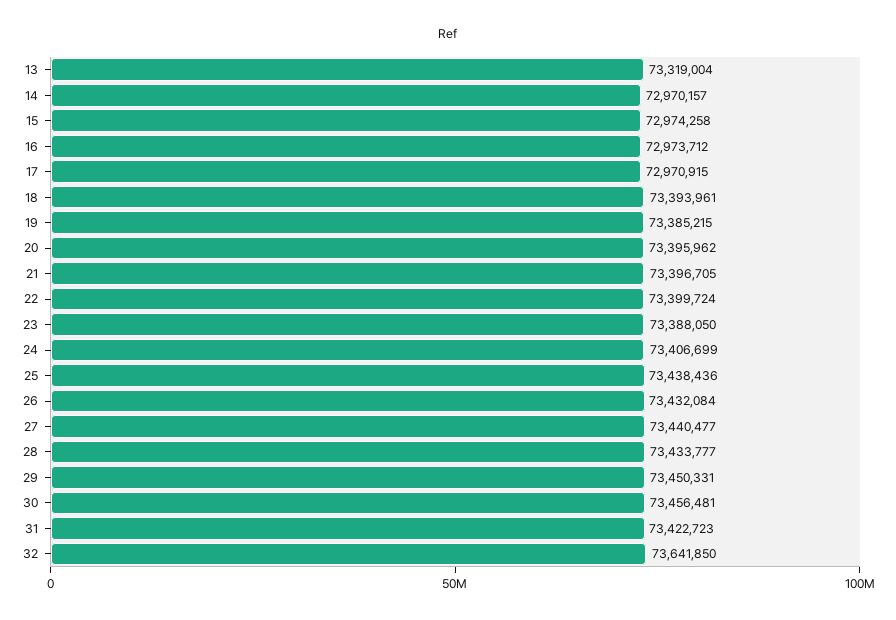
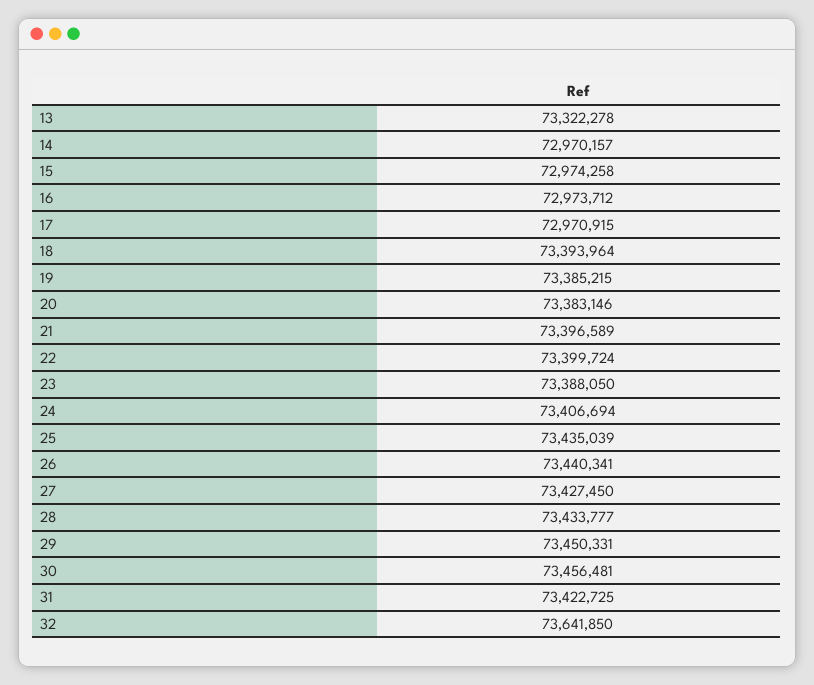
  {
-   "13": 73319004,
+   "13": 73322278,
    "14": 72970157,
    "15": 72974258,
    "16": 72973712,
    "17": 72970915,
-   "18": 73393961,
+   "18": 73393964,
    "19": 73385215,
-   "20": 73395962,
+   "20": 73383146,
-   "21": 73396705,
+   "21": 73396589,
    "22": 73399724,
    "23": 73388050,
-   "24": 73406699,
+   "24": 73406694,
-   "25": 73438436,
+   "25": 73435039,
-   "26": 73432084,
+   "26": 73440341,
-   "27": 73440477,
+   "27": 73427450,
    "28": 73433777,
    "29": 73450331,
    "30": 73456481,
-   "31": 73422723,
+   "31": 73422725,
    "32": 73641850
  }

